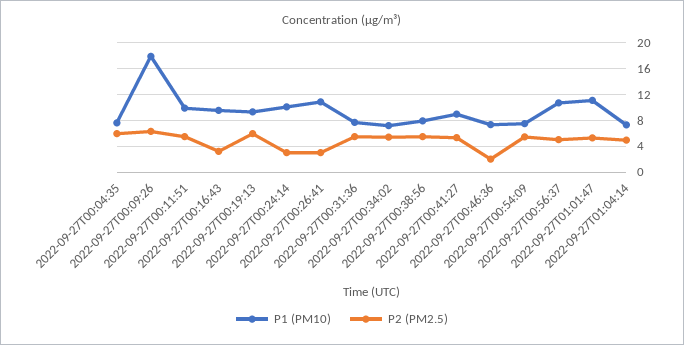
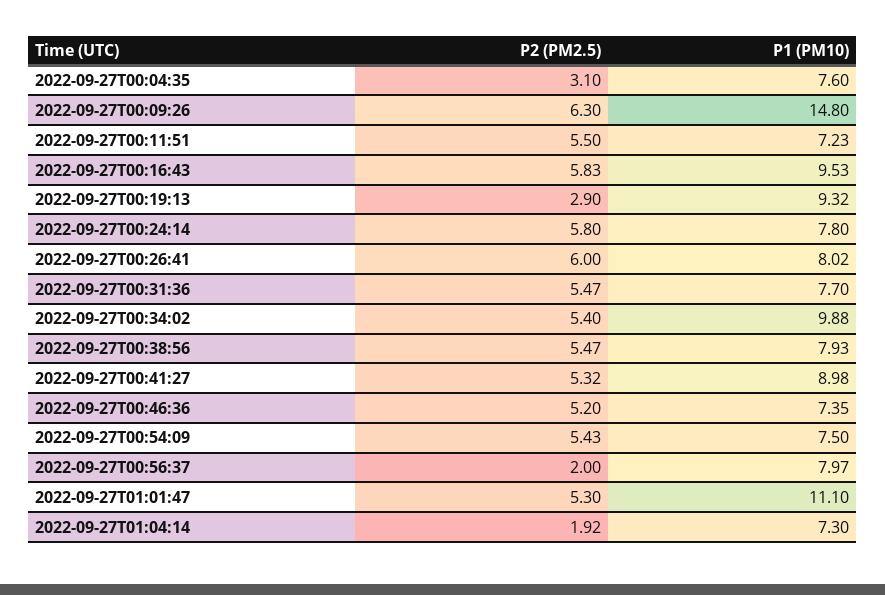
  {
    "P1 (PM10)": {
      "2022-09-27T00:04:35": 7.6,
-     "2022-09-27T00:09:26": 18,
+     "2022-09-27T00:09:26": 14.8,
-     "2022-09-27T00:11:51": 10,
+     "2022-09-27T00:11:51": 7.23,
      "2022-09-27T00:16:43": 9.53,
      "2022-09-27T00:19:13": 9.32,
-     "2022-09-27T00:24:14": 10,
+     "2022-09-27T00:24:14": 7.8,
-     "2022-09-27T00:26:41": 11,
+     "2022-09-27T00:26:41": 8.02,
      "2022-09-27T00:31:36": 7.7,
-     "2022-09-27T00:34:02": 7,
+     "2022-09-27T00:34:02": 9.88,
      "2022-09-27T00:38:56": 7.93,
      "2022-09-27T00:41:27": 8.98,
      "2022-09-27T00:46:36": 7.35,
      "2022-09-27T00:54:09": 7.5,
-     "2022-09-27T00:56:37": 11,
+     "2022-09-27T00:56:37": 7.97,
      "2022-09-27T01:01:47": 11.1,
      "2022-09-27T01:04:14": 7.3
    },
    "P2 (PM2.5)": {
-     "2022-09-27T00:04:35": 6,
+     "2022-09-27T00:04:35": 3.1,
      "2022-09-27T00:09:26": 6.3,
      "2022-09-27T00:11:51": 5.5,
-     "2022-09-27T00:16:43": 3,
+     "2022-09-27T00:16:43": 5.83,
-     "2022-09-27T00:19:13": 6,
+     "2022-09-27T00:19:13": 2.9,
-     "2022-09-27T00:24:14": 3,
+     "2022-09-27T00:24:14": 5.8,
-     "2022-09-27T00:26:41": 3,
+     "2022-09-27T00:26:41": 6,
      "2022-09-27T00:31:36": 5.47,
      "2022-09-27T00:34:02": 5.4,
      "2022-09-27T00:38:56": 5.47,
      "2022-09-27T00:41:27": 5.32,
-     "2022-09-27T00:46:36": 2,
+     "2022-09-27T00:46:36": 5.2,
      "2022-09-27T00:54:09": 5.43,
-     "2022-09-27T00:56:37": 5,
+     "2022-09-27T00:56:37": 2,
      "2022-09-27T01:01:47": 5.3,
-     "2022-09-27T01:04:14": 5
+     "2022-09-27T01:04:14": 1.92
    }
  }

